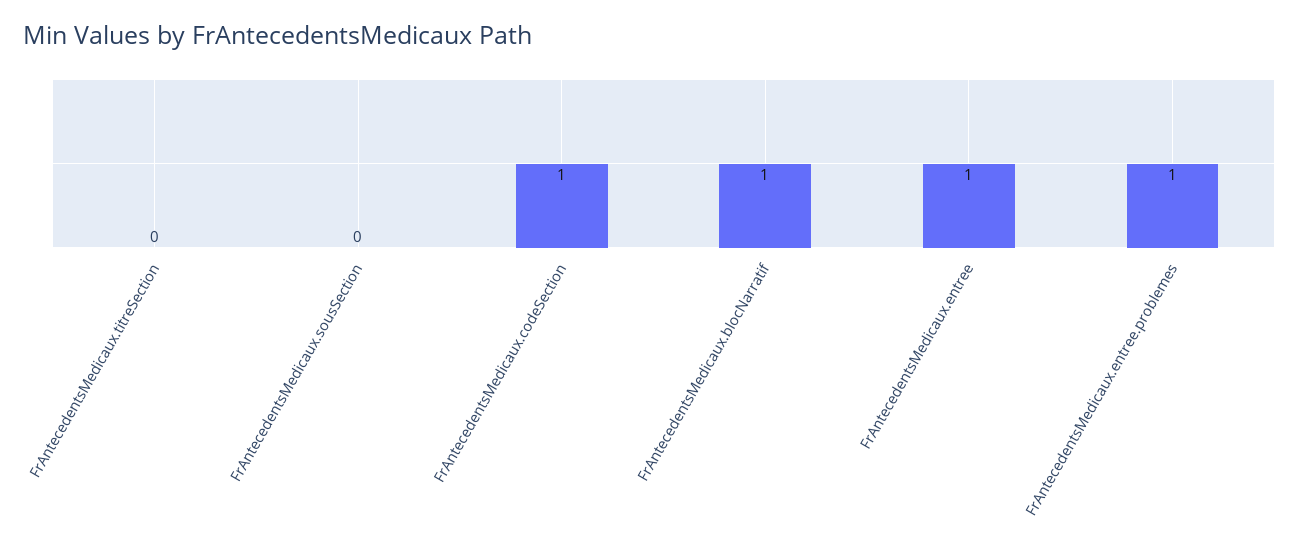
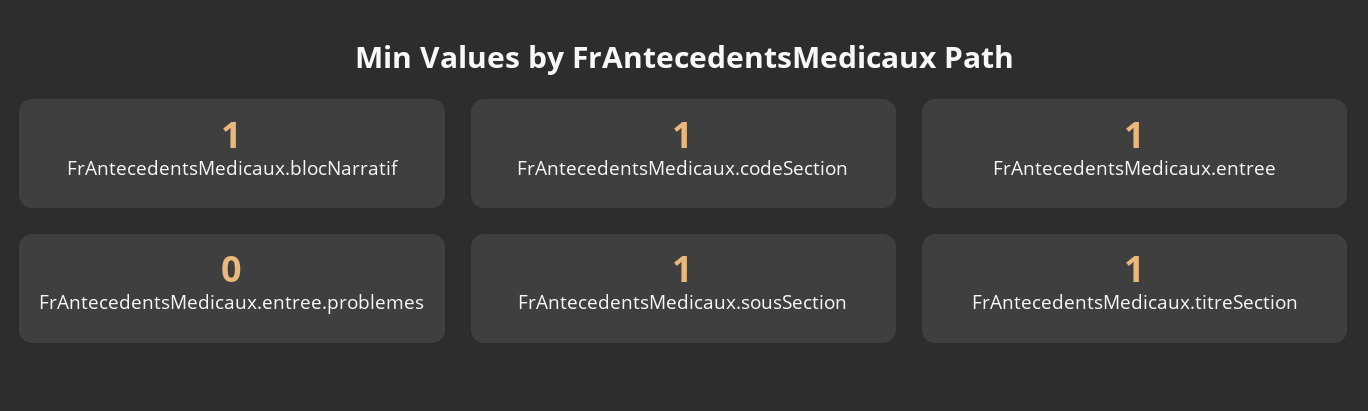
  {
-   "FrAntecedentsMedicaux.titreSection": 0,
+   "FrAntecedentsMedicaux.titreSection": 1,
-   "FrAntecedentsMedicaux.sousSection": 0,
+   "FrAntecedentsMedicaux.sousSection": 1,
    "FrAntecedentsMedicaux.codeSection": 1,
    "FrAntecedentsMedicaux.blocNarratif": 1,
    "FrAntecedentsMedicaux.entree": 1,
-   "FrAntecedentsMedicaux.entree.problemes": 1
+   "FrAntecedentsMedicaux.entree.problemes": 0
  }

